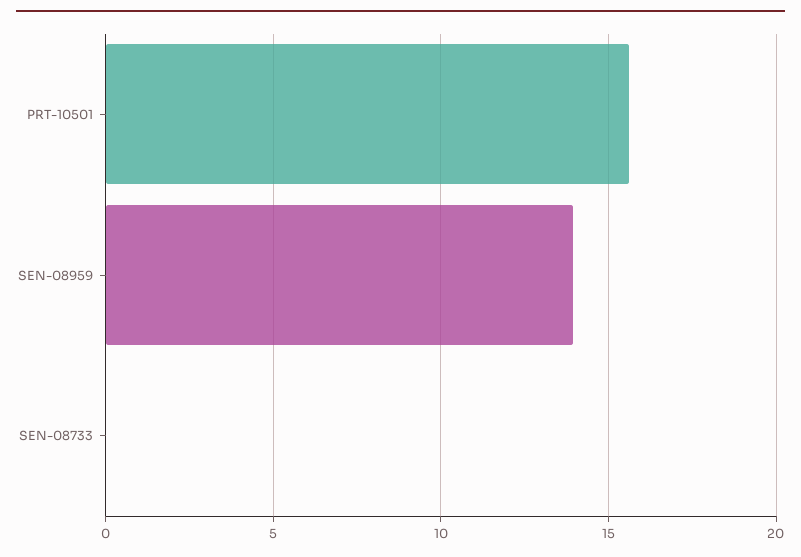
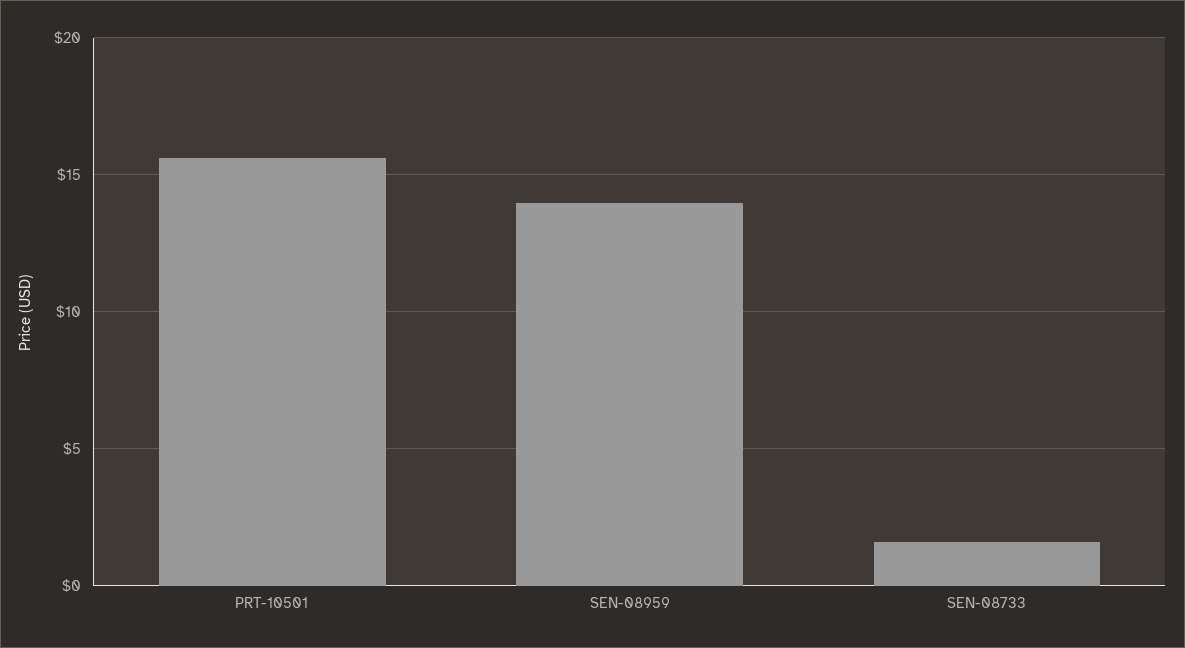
  {
    "PRT-10501": 15.5,
    "SEN-08959": 14,
-   "SEN-08733": 0
+   "SEN-08733": 1.5
  }

